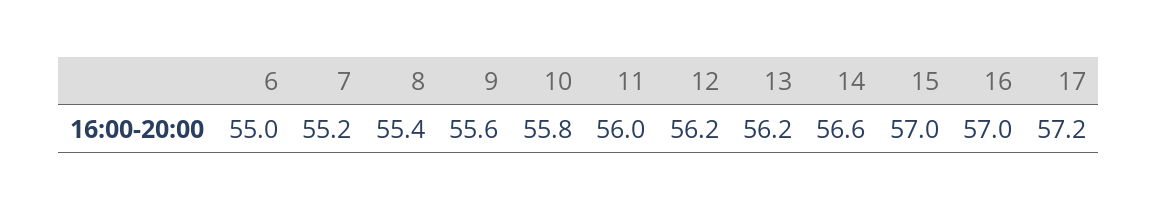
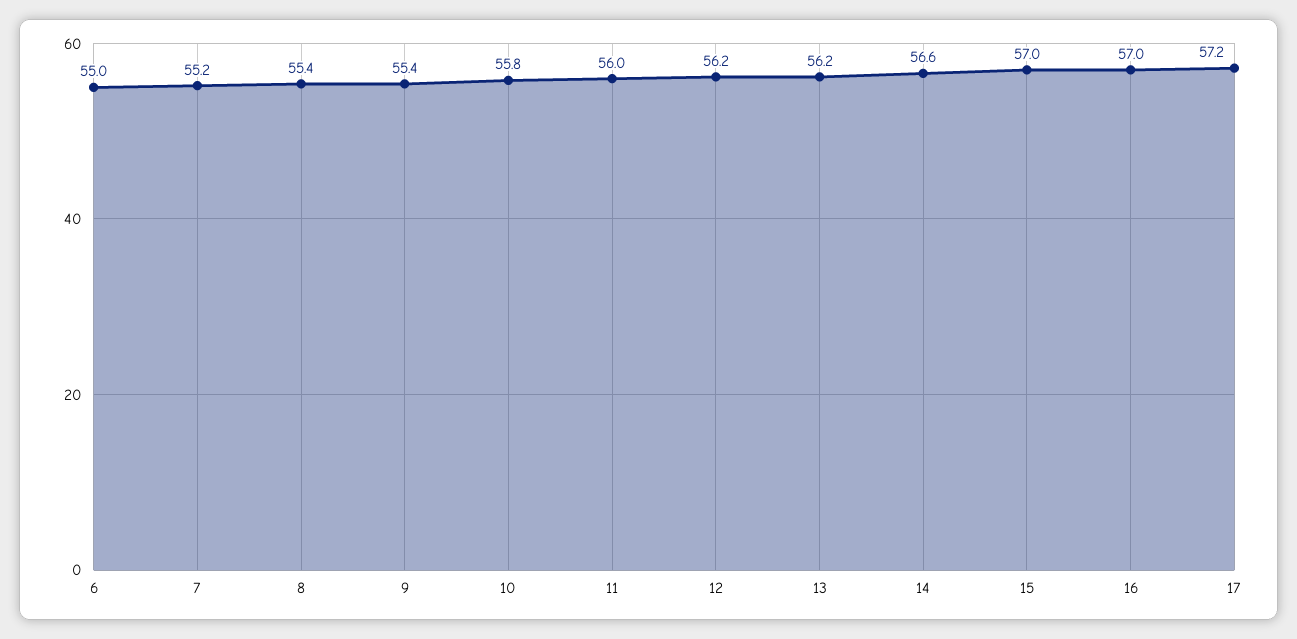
  {
    "6": 55,
    "7": 55.2,
    "8": 55.4,
-   "9": 55.6,
+   "9": 55.4,
    "10": 55.8,
    "11": 56,
    "12": 56.2,
    "13": 56.2,
    "14": 56.6,
    "15": 57,
    "16": 57,
    "17": 57.2
  }

